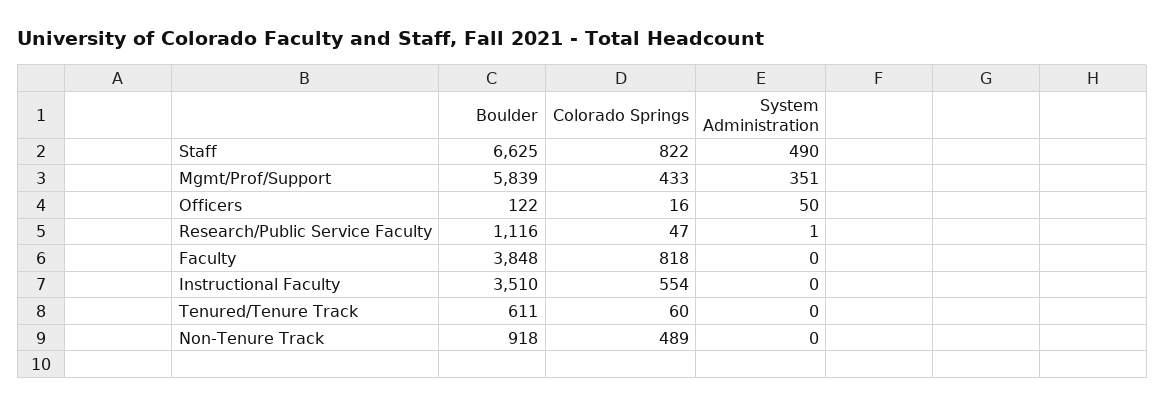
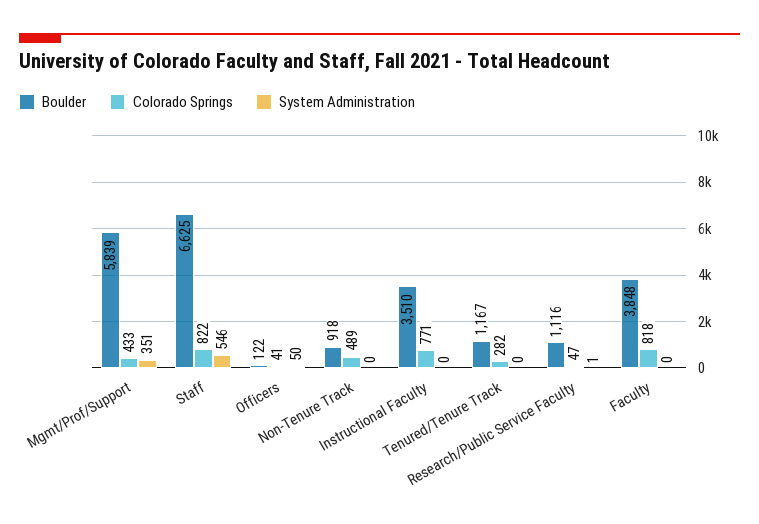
  {
    "Boulder": {
      "Staff": 6625,
      "Mgmt/Prof/Support": 5839,
      "Officers": 122,
      "Research/Public Service Faculty": 1116,
      "Faculty": 3848,
      "Instructional Faculty": 3510,
-     "Tenured/Tenure Track": 611,
+     "Tenured/Tenure Track": 1167,
      "Non-Tenure Track": 918
    },
    "Colorado Springs": {
      "Staff": 822,
      "Mgmt/Prof/Support": 433,
-     "Officers": 16,
+     "Officers": 41,
      "Research/Public Service Faculty": 47,
      "Faculty": 818,
-     "Instructional Faculty": 554,
+     "Instructional Faculty": 771,
-     "Tenured/Tenure Track": 60,
+     "Tenured/Tenure Track": 282,
      "Non-Tenure Track": 489
    },
    "System Administration": {
-     "Staff": 490,
+     "Staff": 546,
      "Mgmt/Prof/Support": 351,
      "Officers": 50,
      "Research/Public Service Faculty": 1,
      "Faculty": 0,
      "Instructional Faculty": 0,
      "Tenured/Tenure Track": 0,
      "Non-Tenure Track": 0
    }
  }

